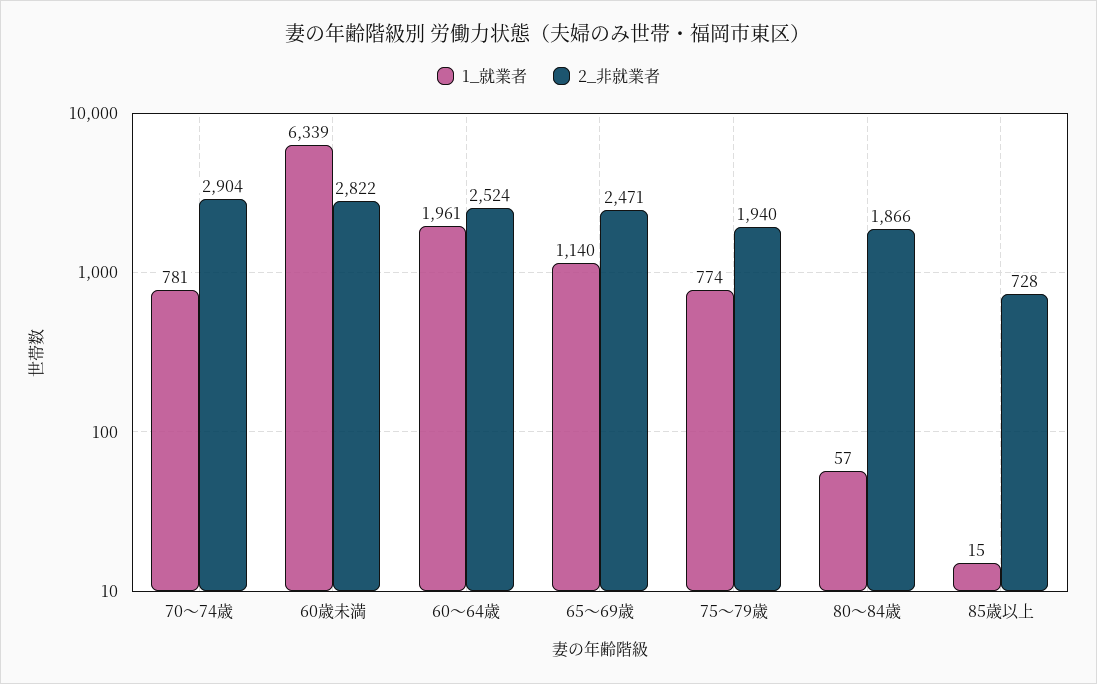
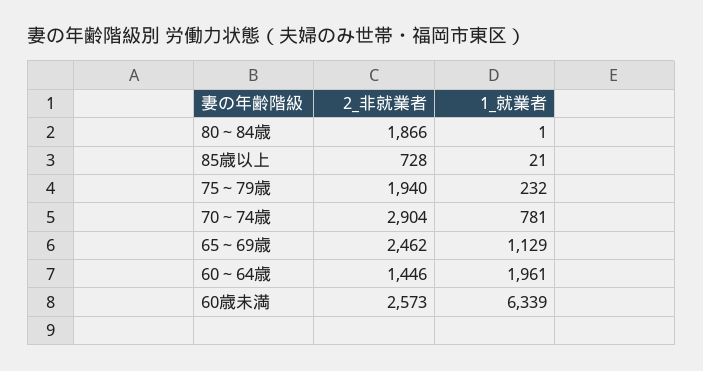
  {
    "1_就業者": {
      "70～74歳": 781,
      "60歳未満": 6339,
      "60～64歳": 1961,
-     "65～69歳": 1140,
+     "65～69歳": 1129,
-     "75～79歳": 774,
+     "75～79歳": 232,
-     "80～84歳": 57,
+     "80～84歳": 1,
-     "85歳以上": 15
+     "85歳以上": 21
    },
    "2_非就業者": {
      "70～74歳": 2904,
-     "60歳未満": 2822,
+     "60歳未満": 2573,
-     "60～64歳": 2524,
+     "60～64歳": 1446,
-     "65～69歳": 2471,
+     "65～69歳": 2462,
      "75～79歳": 1940,
      "80～84歳": 1866,
      "85歳以上": 728
    }
  }

